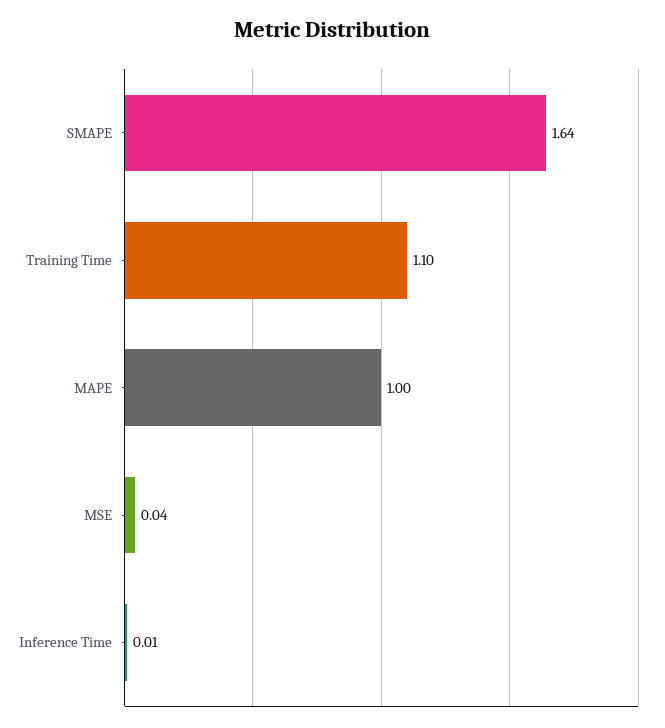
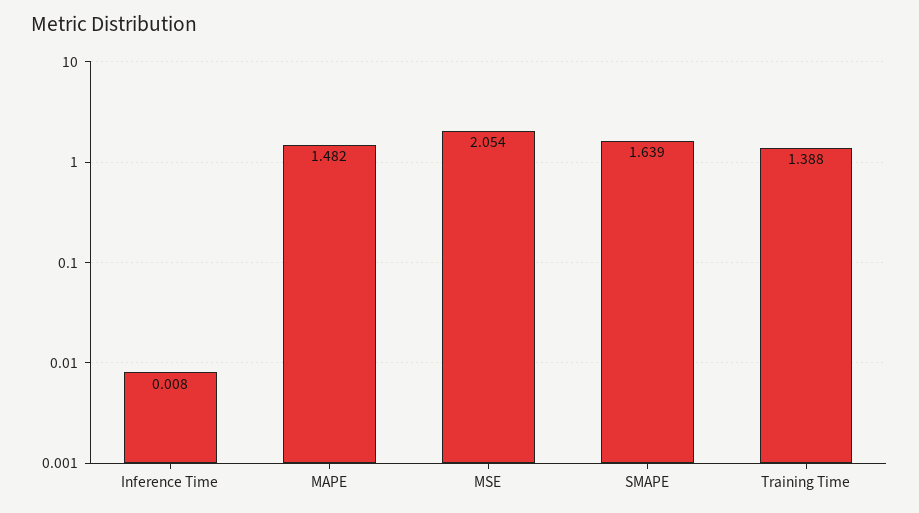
  {
    "SMAPE": 1.639,
-   "Training Time": 1.1,
+   "Training Time": 1.388,
-   "MAPE": 1,
+   "MAPE": 1.482,
-   "MSE": 0.04,
+   "MSE": 2.054,
    "Inference Time": 0.008
  }

